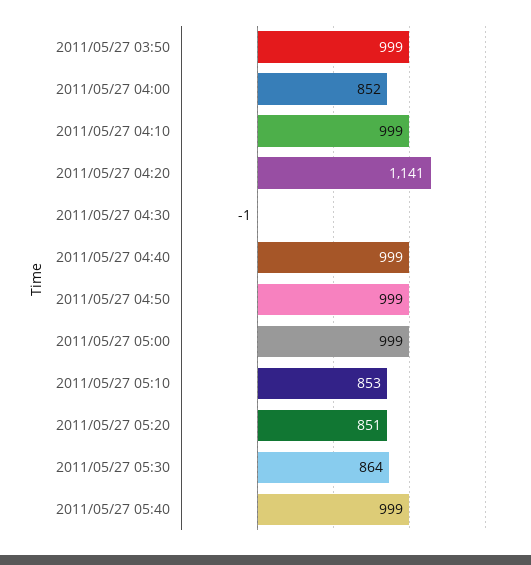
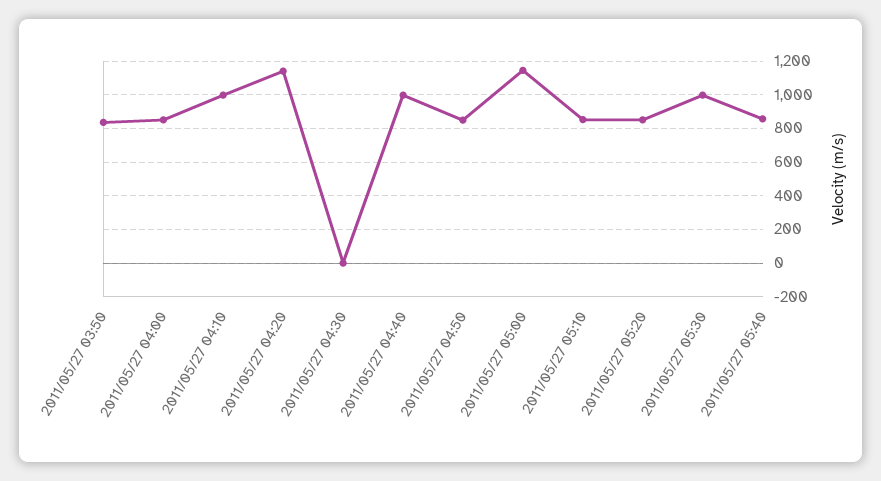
  {
-   "2011/05/27 03:50": 999,
+   "2011/05/27 03:50": 850,
    "2011/05/27 04:00": 852,
    "2011/05/27 04:10": 999,
    "2011/05/27 04:20": 1141,
    "2011/05/27 04:30": -1,
    "2011/05/27 04:40": 999,
-   "2011/05/27 04:50": 999,
+   "2011/05/27 04:50": 850,
-   "2011/05/27 05:00": 999,
+   "2011/05/27 05:00": 1150,
    "2011/05/27 05:10": 853,
    "2011/05/27 05:20": 851,
-   "2011/05/27 05:30": 864,
+   "2011/05/27 05:30": 1000,
-   "2011/05/27 05:40": 999
+   "2011/05/27 05:40": 850
  }

